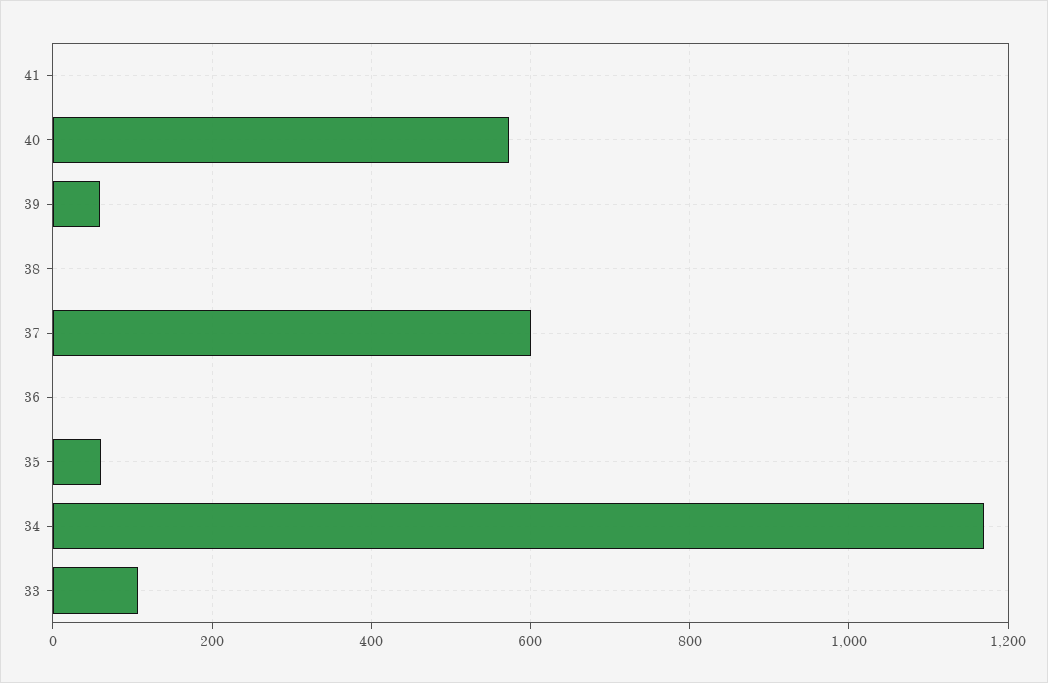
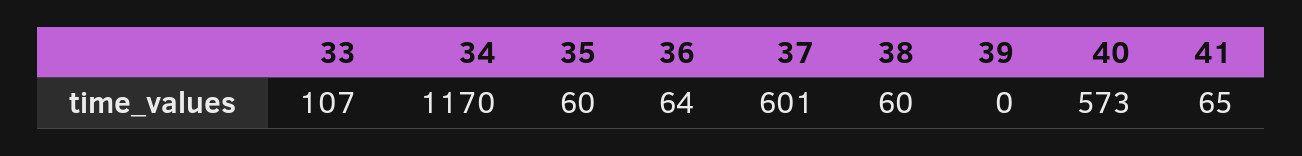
  {
-   "41": 0,
+   "41": 65,
    "40": 573,
-   "39": 60,
+   "39": 0,
-   "38": 0,
+   "38": 60,
    "37": 601,
-   "36": 0,
+   "36": 64,
    "35": 60,
    "34": 1170,
    "33": 107
  }

